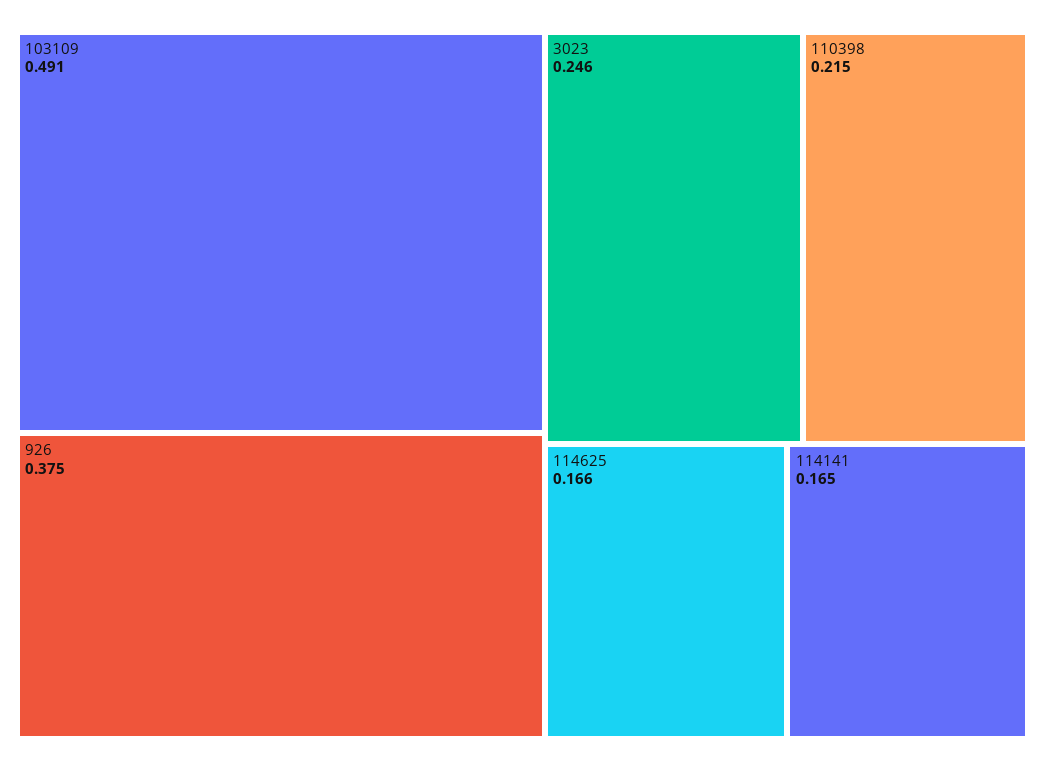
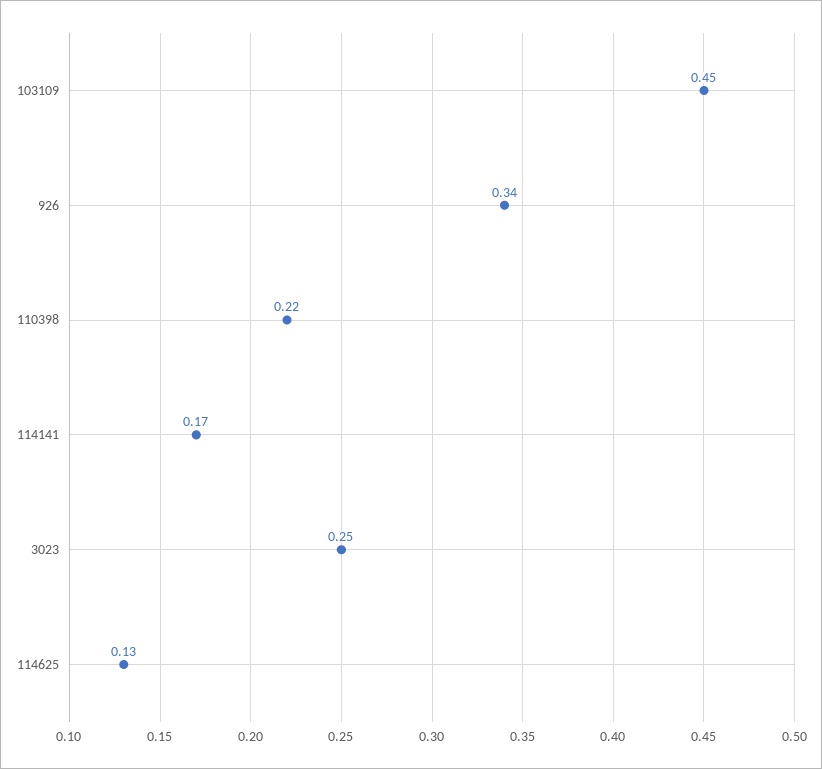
  {
-   "103109": 0.491,
+   "103109": 0.45,
-   "926": 0.375,
+   "926": 0.34,
    "3023": 0.246,
    "110398": 0.215,
-   "114625": 0.166,
+   "114625": 0.13,
    "114141": 0.165
  }

